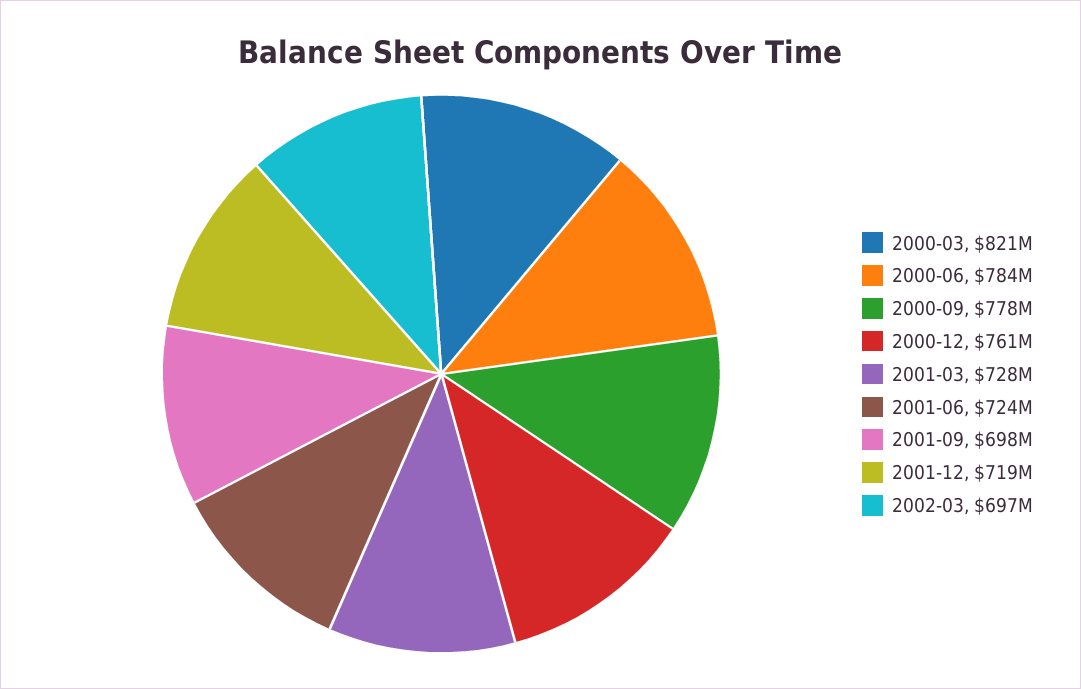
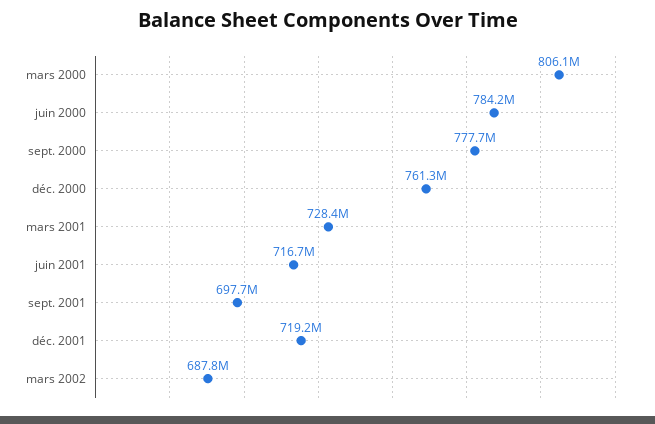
  {
-   "2000-03": 821000000,
+   "2000-03": 806100000,
    "2000-06": 784200000,
    "2000-09": 777700000,
    "2000-12": 761300000,
    "2001-03": 728400000,
-   "2001-06": 724000000,
+   "2001-06": 716700000,
    "2001-09": 697700000,
    "2001-12": 719200000,
-   "2002-03": 697000000
+   "2002-03": 687800000
  }

